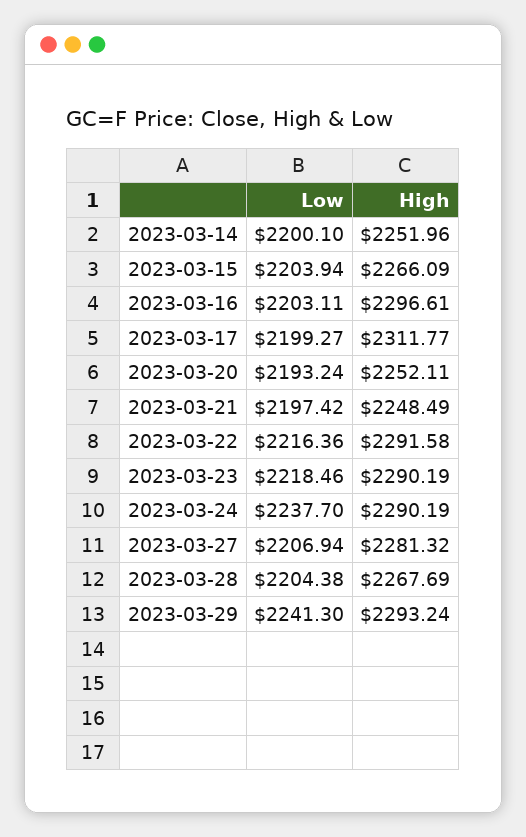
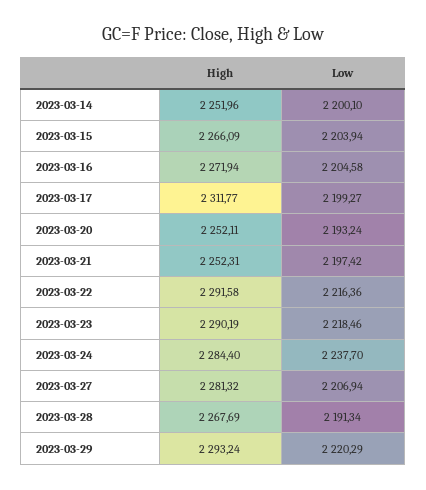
  {
    "Low": {
      "2023-03-14": 2200.1,
      "2023-03-15": 2203.94,
-     "2023-03-16": 2203.11,
+     "2023-03-16": 2204.58,
      "2023-03-17": 2199.27,
      "2023-03-20": 2193.24,
      "2023-03-21": 2197.42,
      "2023-03-22": 2216.36,
      "2023-03-23": 2218.46,
      "2023-03-24": 2237.7,
      "2023-03-27": 2206.94,
-     "2023-03-28": 2204.38,
+     "2023-03-28": 2191.34,
-     "2023-03-29": 2241.3
+     "2023-03-29": 2220.29
    },
    "High": {
      "2023-03-14": 2251.96,
      "2023-03-15": 2266.09,
-     "2023-03-16": 2296.61,
+     "2023-03-16": 2271.94,
      "2023-03-17": 2311.77,
      "2023-03-20": 2252.11,
-     "2023-03-21": 2248.49,
+     "2023-03-21": 2252.31,
      "2023-03-22": 2291.58,
      "2023-03-23": 2290.19,
-     "2023-03-24": 2290.19,
+     "2023-03-24": 2284.4,
      "2023-03-27": 2281.32,
      "2023-03-28": 2267.69,
      "2023-03-29": 2293.24
    }
  }

